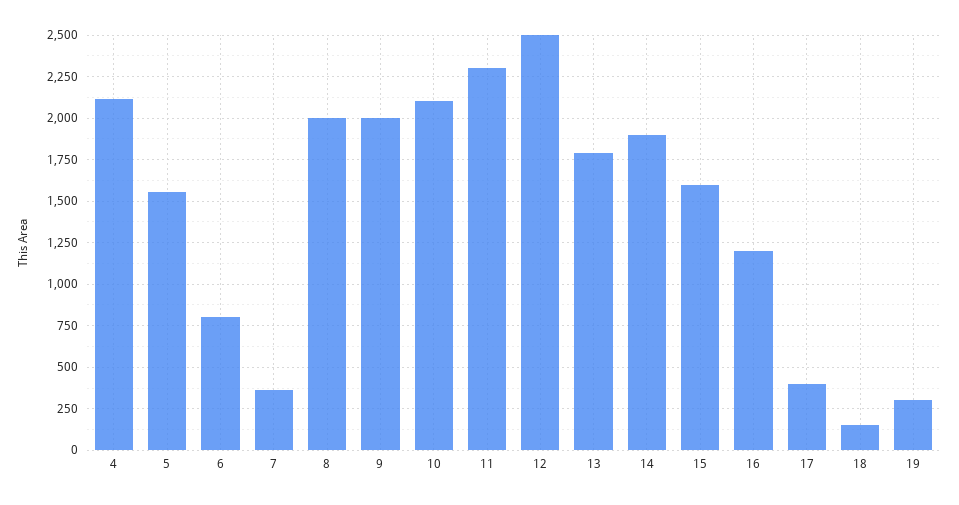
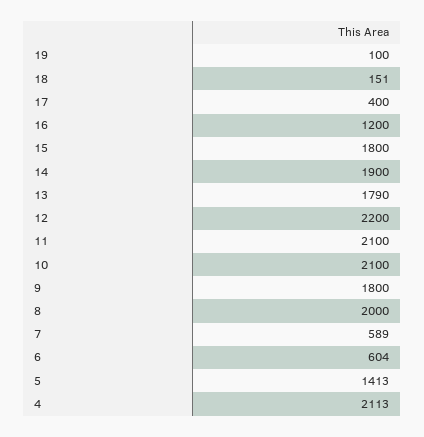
  {
    "4": 2113,
-   "5": 1550,
+   "5": 1413,
-   "6": 800,
+   "6": 604,
-   "7": 350,
+   "7": 589,
    "8": 2000,
-   "9": 2000,
+   "9": 1800,
    "10": 2100,
-   "11": 2300,
+   "11": 2100,
-   "12": 2500,
+   "12": 2200,
    "13": 1790,
    "14": 1900,
-   "15": 1600,
+   "15": 1800,
    "16": 1200,
    "17": 400,
    "18": 151,
-   "19": 300
+   "19": 100
  }

